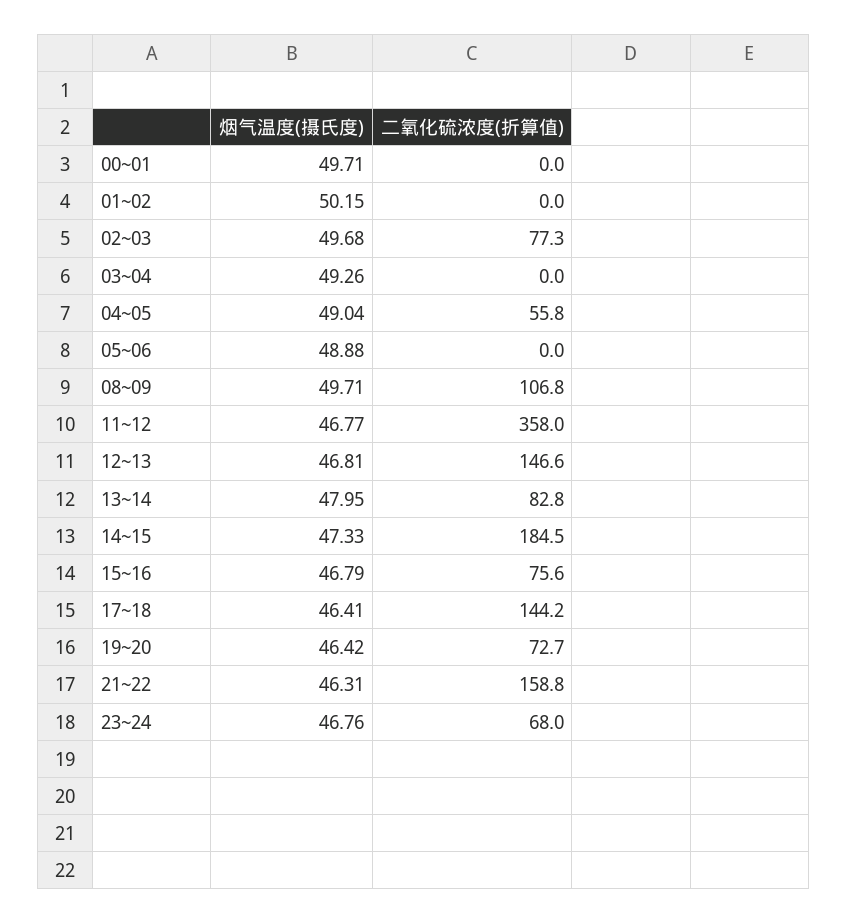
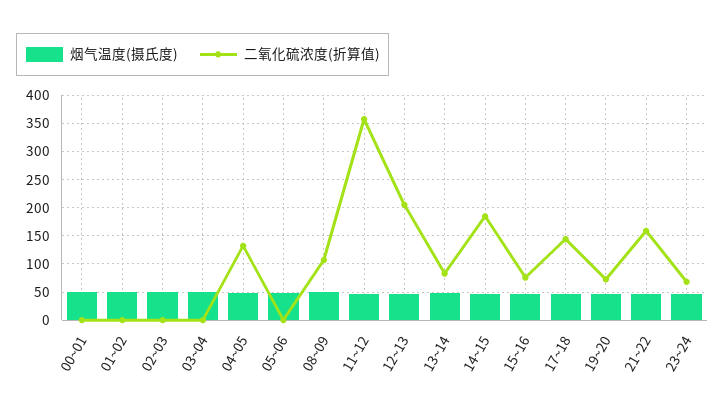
  {
    "烟气温度(摄氏度)": {
      "00~01": 49.71,
      "01~02": 50.15,
      "02~03": 49.68,
      "03~04": 49.26,
      "04~05": 49.04,
      "05~06": 48.88,
      "08~09": 49.71,
      "11~12": 46.77,
      "12~13": 46.81,
      "13~14": 47.95,
      "14~15": 47.33,
      "15~16": 46.79,
      "17~18": 46.41,
      "19~20": 46.42,
      "21~22": 46.31,
      "23~24": 46.76
    },
    "二氧化硫浓度(折算值)": {
      "00~01": 0,
      "01~02": 0,
-     "02~03": 77.3,
+     "02~03": 0,
      "03~04": 0,
-     "04~05": 55.8,
+     "04~05": 125,
      "05~06": 0,
      "08~09": 106.8,
      "11~12": 358,
-     "12~13": 146.6,
+     "12~13": 200,
      "13~14": 82.8,
      "14~15": 184.5,
      "15~16": 75.6,
      "17~18": 144.2,
      "19~20": 72.7,
      "21~22": 158.8,
      "23~24": 68
    }
  }

